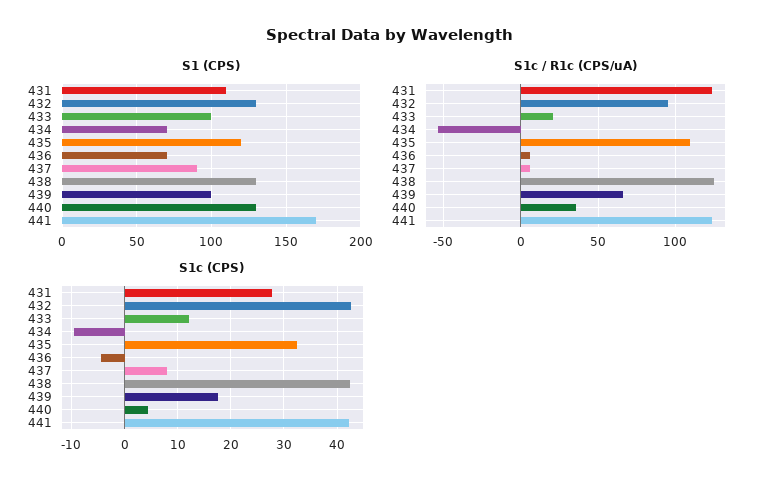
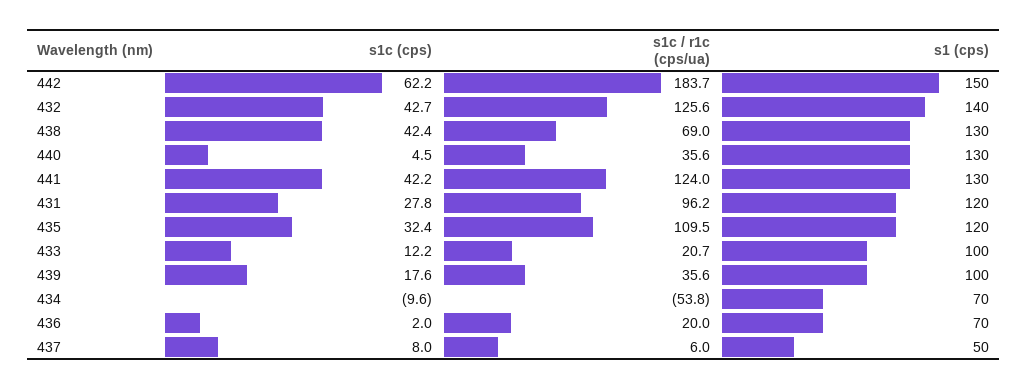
  {
    "S1 (CPS)": {
-     "431": 110,
+     "431": 120,
-     "432": 130,
+     "432": 140,
      "433": 100,
      "434": 70,
      "435": 120,
      "436": 70,
-     "437": 90,
+     "437": 50,
      "438": 130,
      "439": 100,
      "440": 130,
-     "441": 170
+     "441": 130,
+     "442": 150
    },
    "S1c / R1c (CPS/uA)": {
-     "431": 125,
+     "431": 96.2,
-     "432": 95,
+     "432": 125.6,
      "433": 20.7,
      "434": -53.8,
      "435": 109.5,
-     "436": 5,
+     "436": 20,
      "437": 6,
-     "438": 125,
+     "438": 69,
-     "439": 65,
+     "439": 35.6,
      "440": 35.6,
-     "441": 124
+     "441": 124,
+     "442": 183.7
    },
    "S1c (CPS)": {
      "431": 27.8,
      "432": 42.7,
      "433": 12.2,
      "434": -9.6,
      "435": 32.4,
-     "436": -4,
+     "436": 2,
      "437": 8,
      "438": 42.4,
      "439": 17.6,
      "440": 4.5,
-     "441": 42.2
+     "441": 42.2,
+     "442": 62.2
    }
  }

